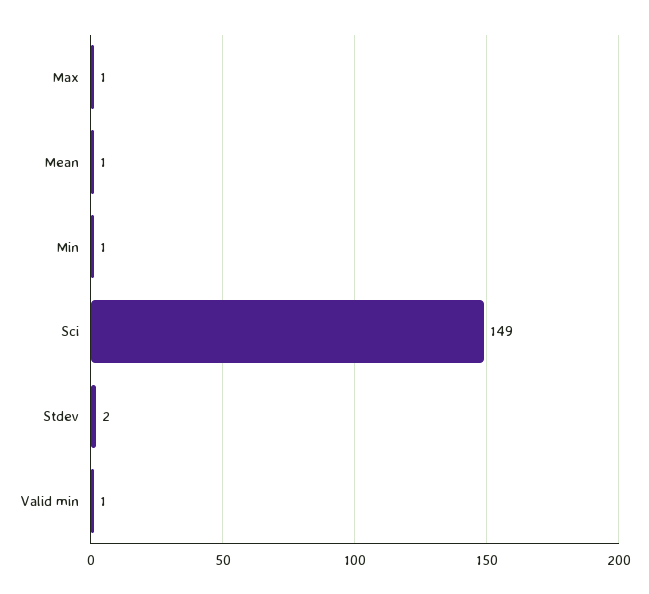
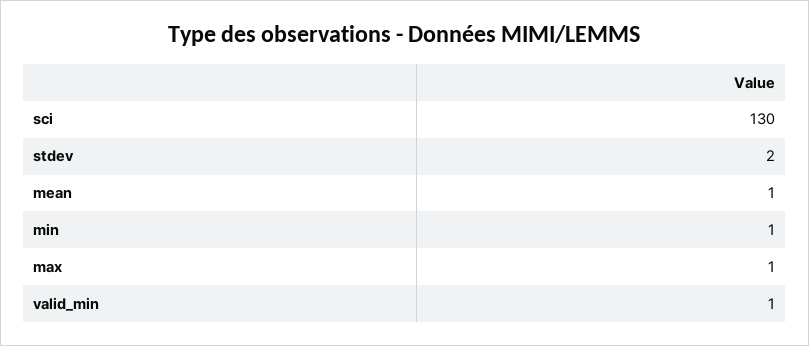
  {
    "Max": 1,
    "Mean": 1,
    "Min": 1,
-   "Sci": 149,
+   "Sci": 130,
    "Stdev": 2,
    "Valid min": 1
  }

